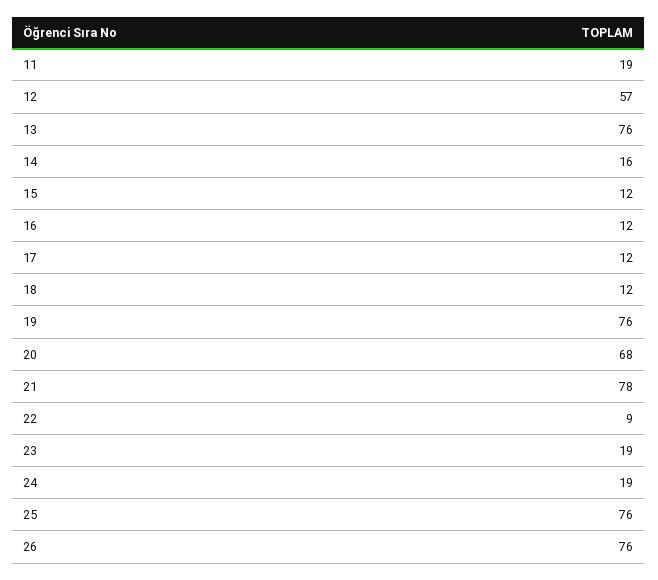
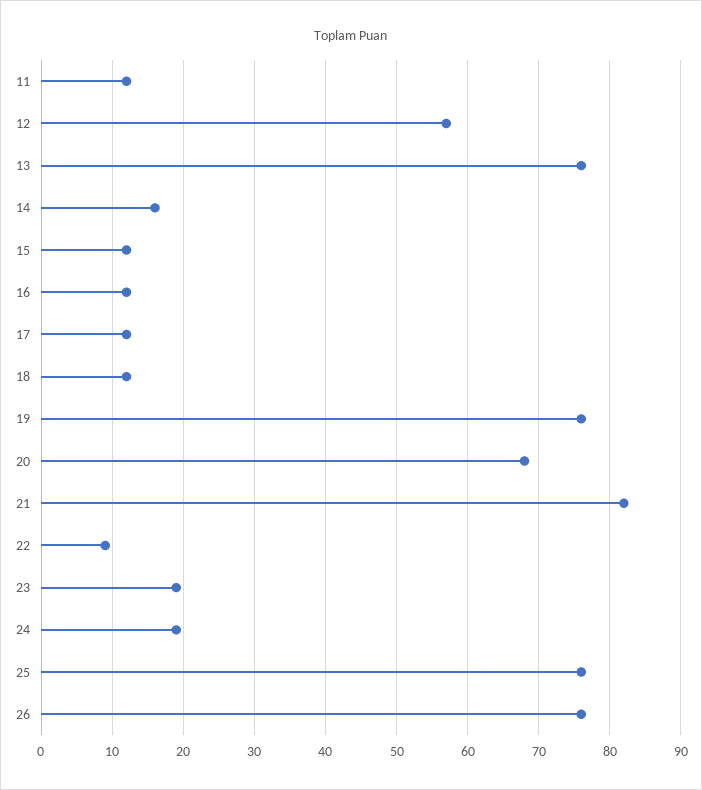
  {
-   "11": 19,
+   "11": 12,
    "12": 57,
    "13": 76,
    "14": 16,
    "15": 12,
    "16": 12,
    "17": 12,
    "18": 12,
    "19": 76,
    "20": 68,
-   "21": 78,
+   "21": 82,
    "22": 9,
    "23": 19,
    "24": 19,
    "25": 76,
    "26": 76
  }

